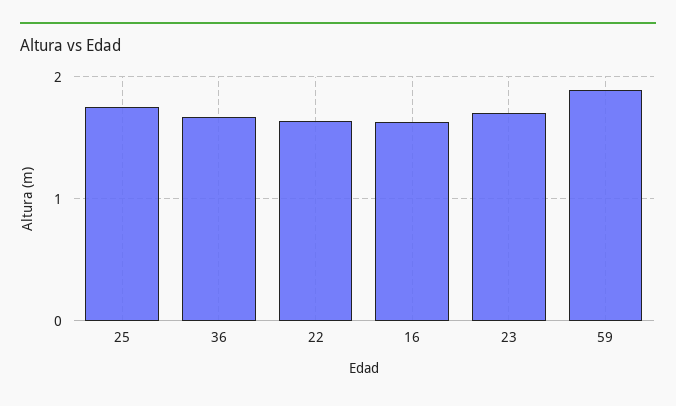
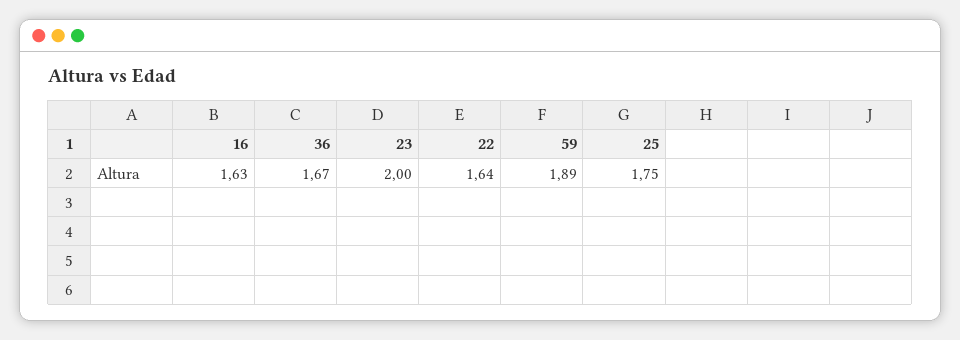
  {
    "25": 1.75,
    "36": 1.67,
    "22": 1.64,
    "16": 1.63,
-   "23": 1.7,
+   "23": 2,
    "59": 1.89
  }

